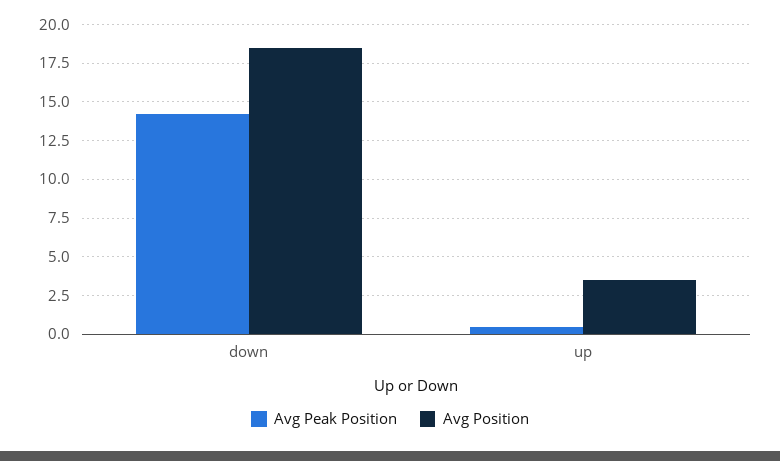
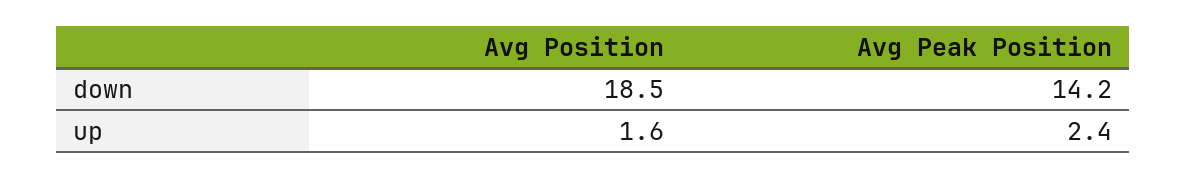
  {
    "Avg Peak Position": {
      "down": 14.2,
-     "up": 0.5
+     "up": 2.4
    },
    "Avg Position": {
      "down": 18.5,
-     "up": 3.5
+     "up": 1.6
    }
  }

